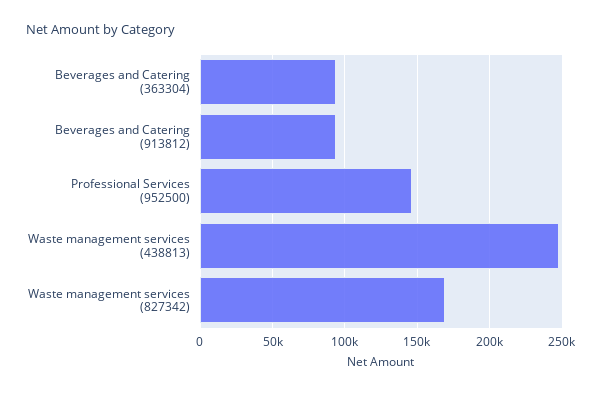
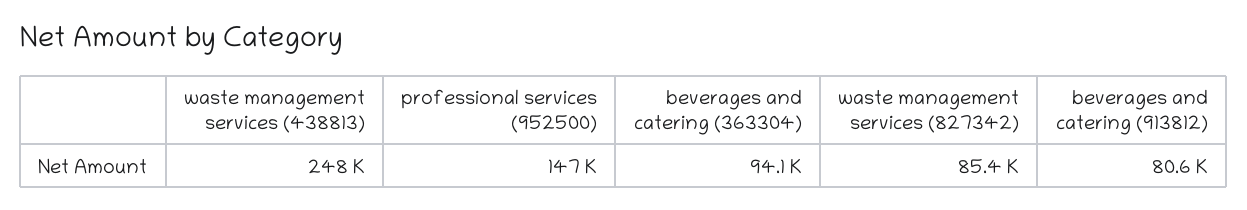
  {
    "Beverages and Catering (363304)": 94100,
-   "Beverages and Catering (913812)": 95000,
+   "Beverages and Catering (913812)": 80600,
    "Professional Services (952500)": 147000,
    "Waste management services (438813)": 248000,
-   "Waste management services (827342)": 170000
+   "Waste management services (827342)": 85400
  }

